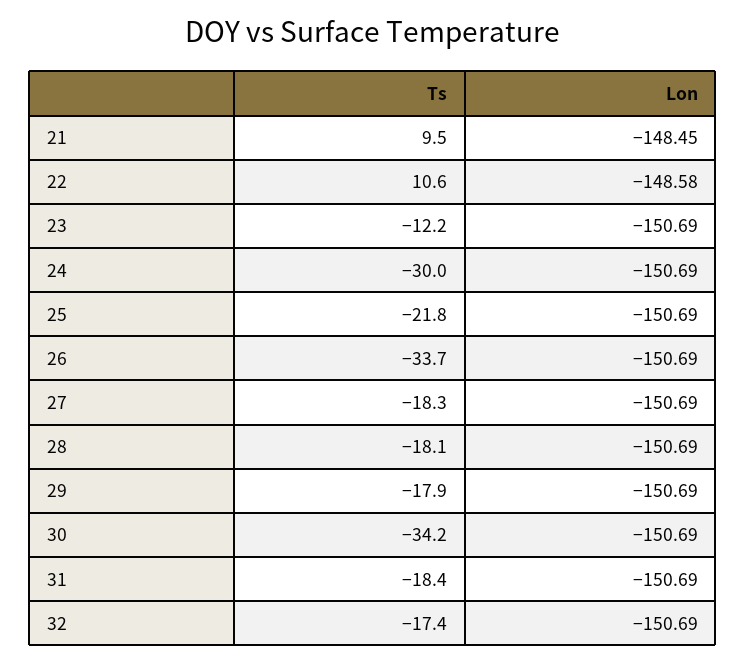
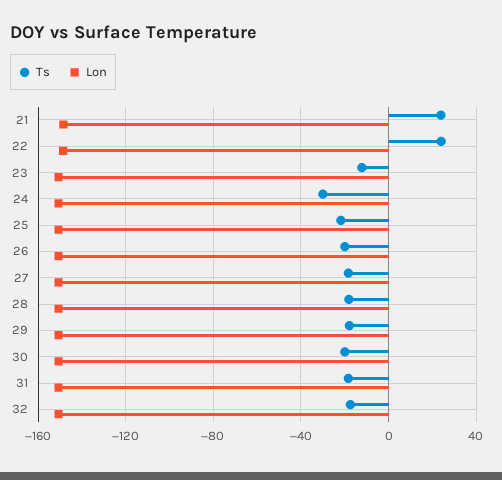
  {
    "Ts": {
-     "21": 9.5,
+     "21": 25,
-     "22": 10.6,
+     "22": 25,
      "23": -12.2,
      "24": -30,
      "25": -21.8,
-     "26": -33.7,
+     "26": -20,
      "27": -18.3,
      "28": -18.1,
      "29": -17.9,
-     "30": -34.2,
+     "30": -20,
      "31": -18.4,
      "32": -17.4
    },
    "Lon": {
      "21": -148.45,
      "22": -148.58,
      "23": -150.69,
      "24": -150.69,
      "25": -150.69,
      "26": -150.69,
      "27": -150.69,
      "28": -150.69,
      "29": -150.69,
      "30": -150.69,
      "31": -150.69,
      "32": -150.69
    }
  }

